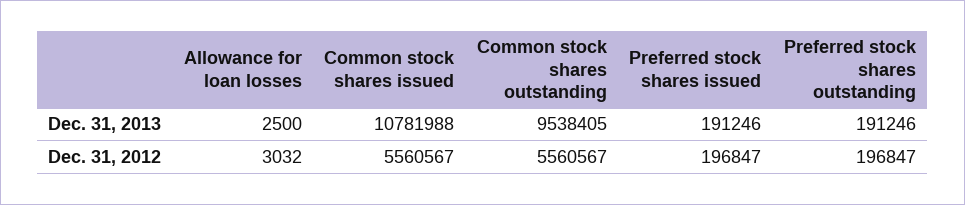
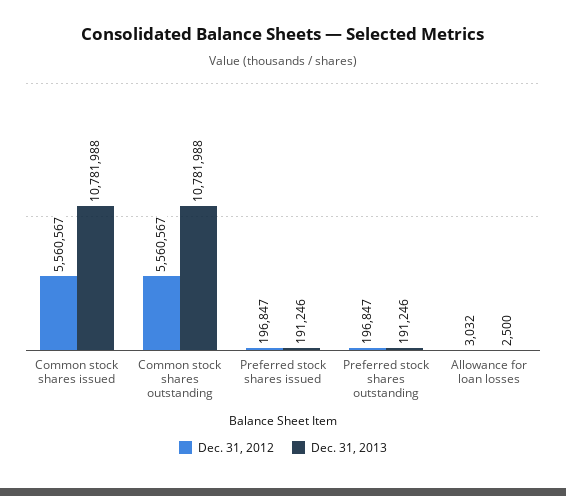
  {
    "Dec. 31, 2013": {
      "Allowance for loan losses": 2500,
      "Common stock shares issued": 10781988,
-     "Common stock shares outstanding": 9538405,
+     "Common stock shares outstanding": 10781988,
      "Preferred stock shares issued": 191246,
      "Preferred stock shares outstanding": 191246
    },
    "Dec. 31, 2012": {
      "Allowance for loan losses": 3032,
      "Common stock shares issued": 5560567,
      "Common stock shares outstanding": 5560567,
      "Preferred stock shares issued": 196847,
      "Preferred stock shares outstanding": 196847
    }
  }

